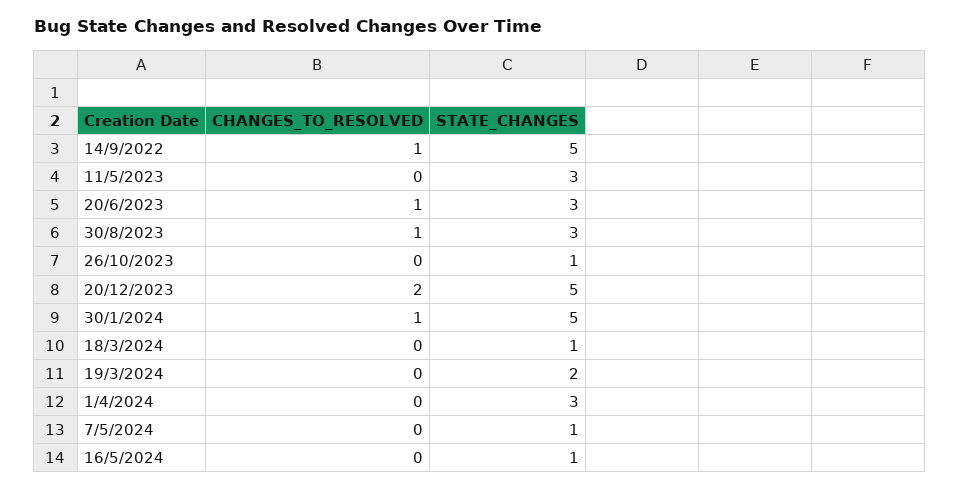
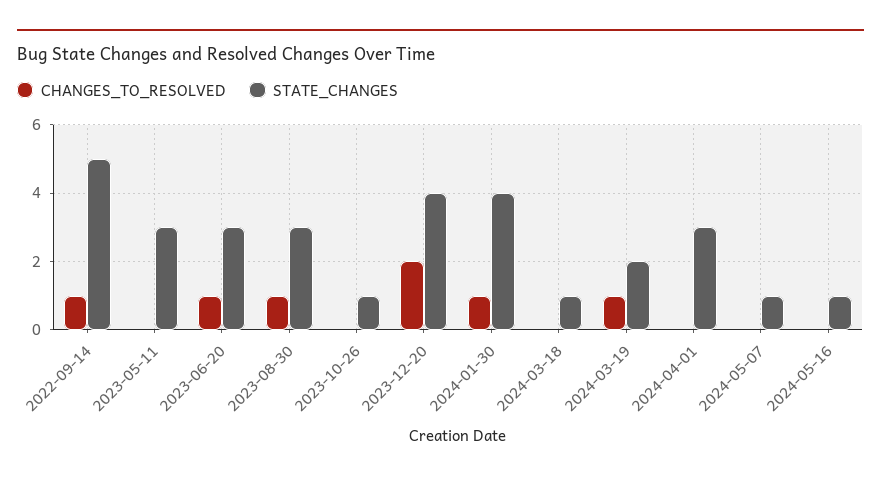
  {
    "CHANGES_TO_RESOLVED": {
      "14/9/2022": 1,
      "11/5/2023": 0,
      "20/6/2023": 1,
      "30/8/2023": 1,
      "26/10/2023": 0,
      "20/12/2023": 2,
      "30/1/2024": 1,
      "18/3/2024": 0,
-     "19/3/2024": 0,
+     "19/3/2024": 1,
      "1/4/2024": 0,
      "7/5/2024": 0,
      "16/5/2024": 0
    },
    "STATE_CHANGES": {
      "14/9/2022": 5,
      "11/5/2023": 3,
      "20/6/2023": 3,
      "30/8/2023": 3,
      "26/10/2023": 1,
-     "20/12/2023": 5,
+     "20/12/2023": 4,
-     "30/1/2024": 5,
+     "30/1/2024": 4,
      "18/3/2024": 1,
      "19/3/2024": 2,
      "1/4/2024": 3,
      "7/5/2024": 1,
      "16/5/2024": 1
    }
  }

